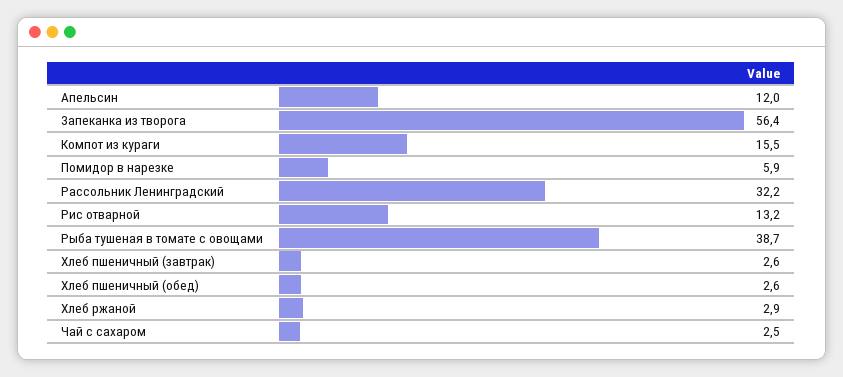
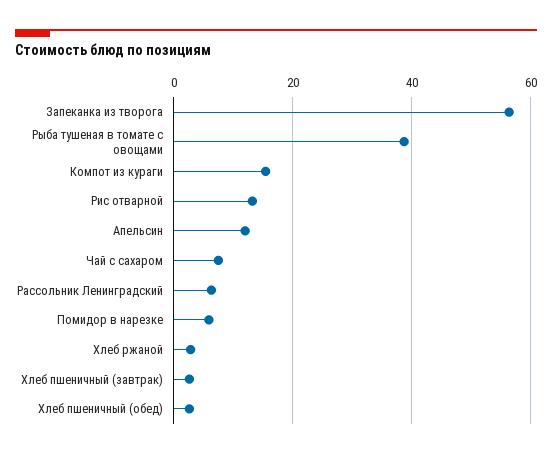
  {
    "Апельсин": 12,
    "Запеканка из творога": 56.4,
    "Компот из кураги": 15.5,
    "Помидор в нарезке": 5.9,
-   "Рассольник Ленинградский": 32.2,
+   "Рассольник Ленинградский": 6,
    "Рис отварной": 13.2,
    "Рыба тушеная в томате с овощами": 38.7,
    "Хлеб пшеничный (завтрак)": 2.6,
    "Хлеб пшеничный (обед)": 2.6,
    "Хлеб ржаной": 2.9,
-   "Чай с сахаром": 2.5
+   "Чай с сахаром": 8
  }

